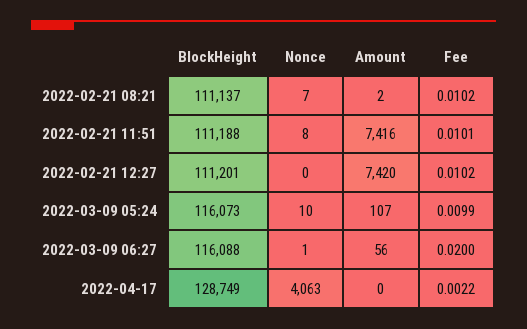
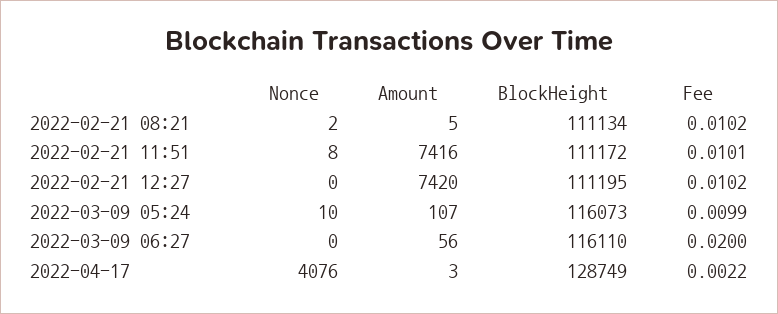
  {
    "BlockHeight": {
-     "2022-02-21 08:21": 111137,
+     "2022-02-21 08:21": 111134,
-     "2022-02-21 11:51": 111188,
+     "2022-02-21 11:51": 111172,
-     "2022-02-21 12:27": 111201,
+     "2022-02-21 12:27": 111195,
      "2022-03-09 05:24": 116073,
-     "2022-03-09 06:27": 116088,
+     "2022-03-09 06:27": 116110,
      "2022-04-17": 128749
    },
    "Nonce": {
-     "2022-02-21 08:21": 7,
+     "2022-02-21 08:21": 2,
      "2022-02-21 11:51": 8,
      "2022-02-21 12:27": 0,
      "2022-03-09 05:24": 10,
-     "2022-03-09 06:27": 1,
+     "2022-03-09 06:27": 0,
-     "2022-04-17": 4063
+     "2022-04-17": 4076
    },
    "Amount": {
-     "2022-02-21 08:21": 2,
+     "2022-02-21 08:21": 5,
      "2022-02-21 11:51": 7416,
      "2022-02-21 12:27": 7420,
      "2022-03-09 05:24": 107,
      "2022-03-09 06:27": 56,
-     "2022-04-17": 0
+     "2022-04-17": 3
    },
    "Fee": {
      "2022-02-21 08:21": 0.0102,
      "2022-02-21 11:51": 0.0101,
      "2022-02-21 12:27": 0.0102,
      "2022-03-09 05:24": 0.0099,
      "2022-03-09 06:27": 0.02,
      "2022-04-17": 0.0022
    }
  }

